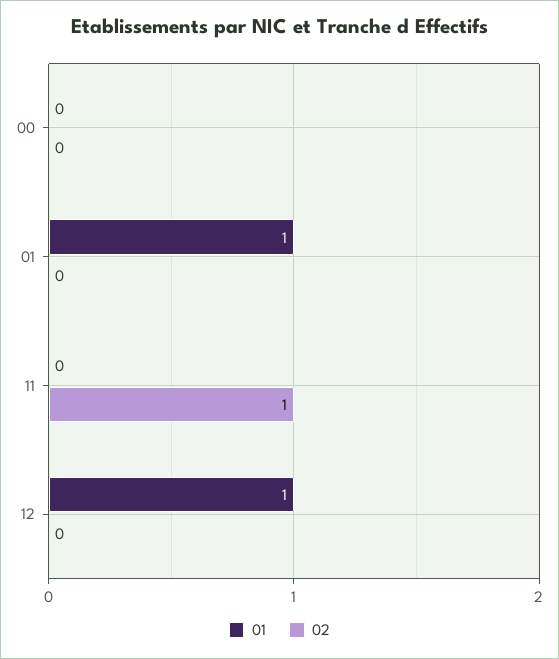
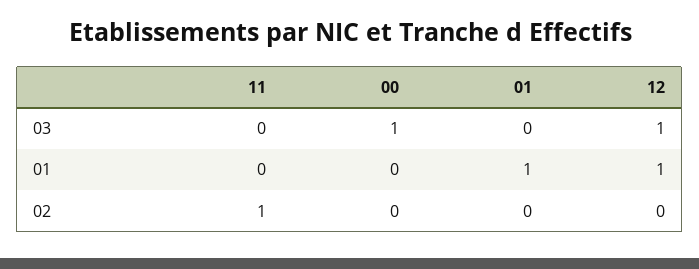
  {
    "01": {
      "00": 0,
      "01": 1,
      "11": 0,
      "12": 1
    },
    "02": {
      "00": 0,
      "01": 0,
      "11": 1,
      "12": 0
-   }
+   },
+   "03": {
+     "11": 0,
+     "00": 1,
+     "01": 0,
+     "12": 1
+   }
  }

